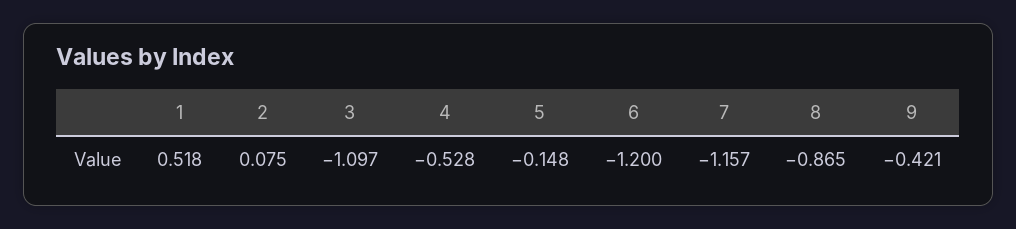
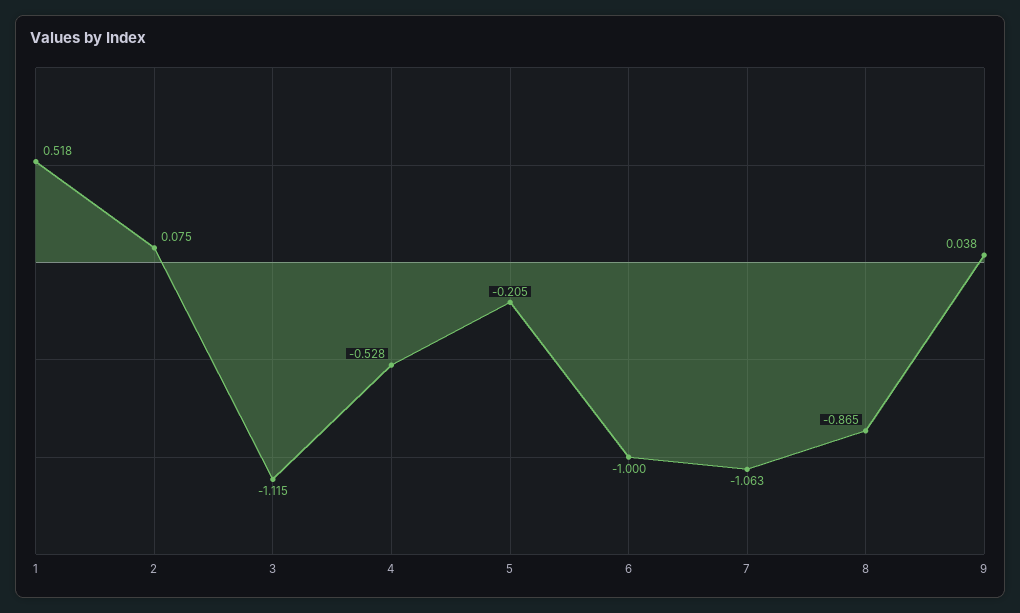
  {
    "1": 0.518,
    "2": 0.075,
-   "3": -1.097,
+   "3": -1.115,
    "4": -0.528,
-   "5": -0.148,
+   "5": -0.205,
-   "6": -1.2,
+   "6": -1,
-   "7": -1.157,
+   "7": -1.063,
    "8": -0.865,
-   "9": -0.421
+   "9": 0.038
  }

